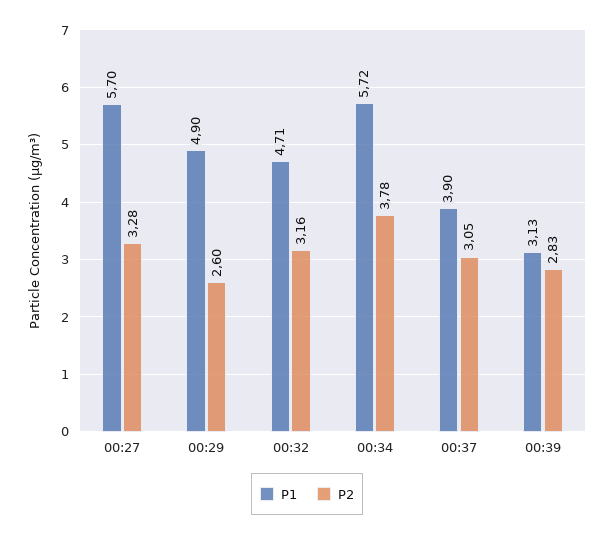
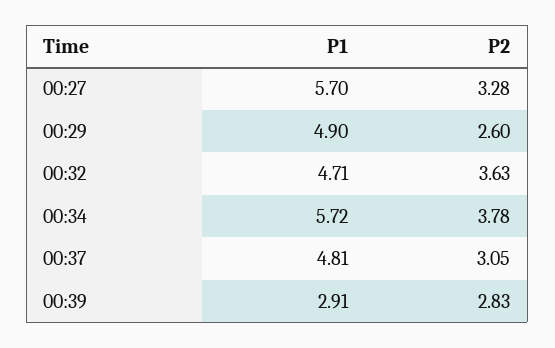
  {
    "P1": {
      "00:27": 5.7,
      "00:29": 4.9,
      "00:32": 4.71,
      "00:34": 5.72,
-     "00:37": 3.9,
+     "00:37": 4.81,
-     "00:39": 3.13
+     "00:39": 2.91
    },
    "P2": {
      "00:27": 3.28,
      "00:29": 2.6,
-     "00:32": 3.16,
+     "00:32": 3.63,
      "00:34": 3.78,
      "00:37": 3.05,
      "00:39": 2.83
    }
  }

